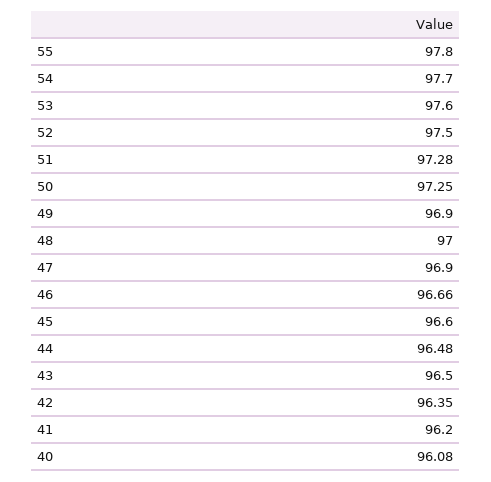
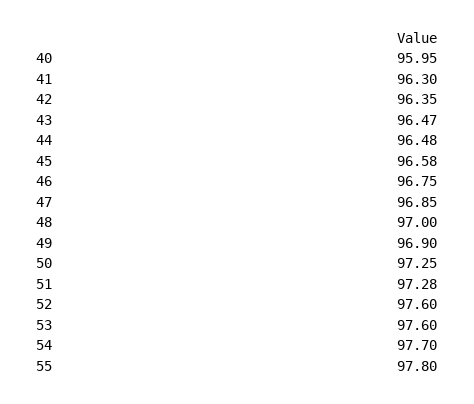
  {
    "55": 97.8,
    "54": 97.7,
    "53": 97.6,
-   "52": 97.5,
+   "52": 97.6,
    "51": 97.28,
    "50": 97.25,
    "49": 96.9,
    "48": 97,
-   "47": 96.9,
+   "47": 96.85,
-   "46": 96.66,
+   "46": 96.75,
-   "45": 96.6,
+   "45": 96.58,
    "44": 96.48,
-   "43": 96.5,
+   "43": 96.47,
    "42": 96.35,
-   "41": 96.2,
+   "41": 96.3,
-   "40": 96.08
+   "40": 95.95
  }

